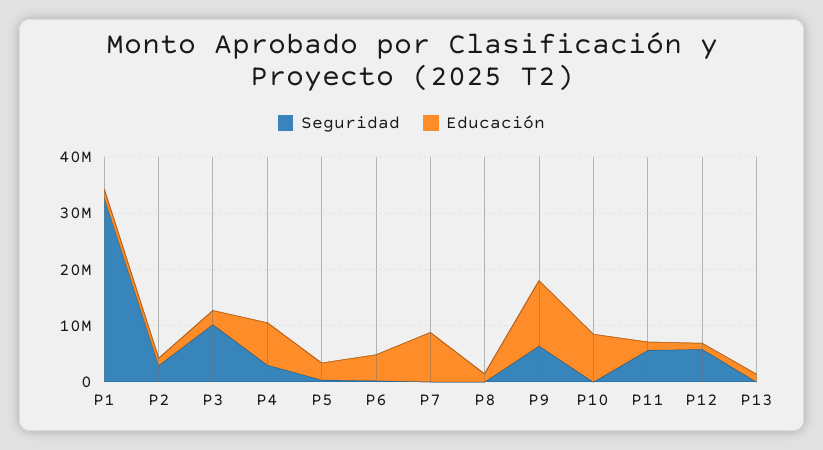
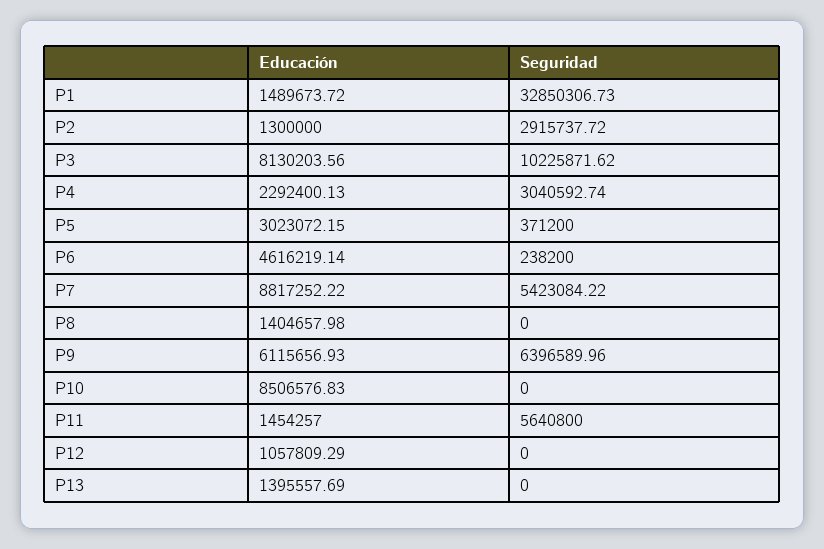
  {
    "Seguridad": {
      "P1": 32850306.73,
      "P2": 2915737.72,
      "P3": 10225871.62,
      "P4": 3040592.74,
      "P5": 371200,
      "P6": 238200,
-     "P7": 0,
+     "P7": 5423084.22,
      "P8": 0,
      "P9": 6396589.96,
      "P10": 0,
      "P11": 5640800,
-     "P12": 6000000,
+     "P12": 0,
      "P13": 0
    },
    "Educación": {
      "P1": 1489673.72,
      "P2": 1300000,
-     "P3": 2000000,
+     "P3": 8130203.56,
-     "P4": 8000000,
+     "P4": 2292400.13,
      "P5": 3023072.15,
      "P6": 4616219.14,
      "P7": 8817252.22,
      "P8": 1404657.98,
-     "P9": 12000000,
+     "P9": 6115656.93,
      "P10": 8506576.83,
      "P11": 1454257,
      "P12": 1057809.29,
      "P13": 1395557.69
    }
  }

